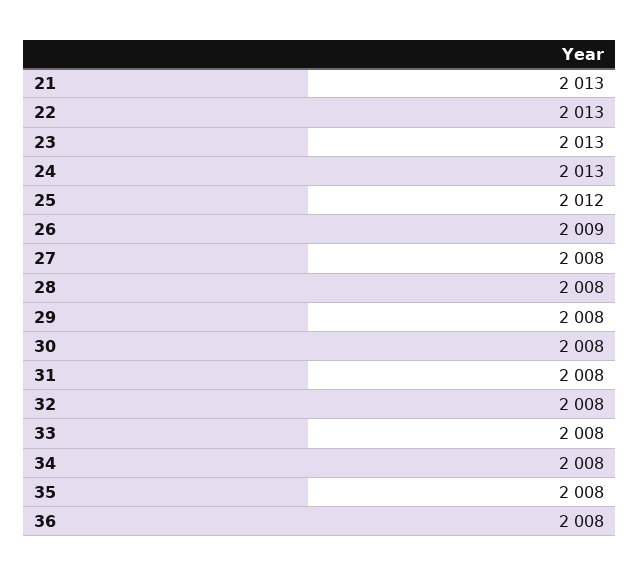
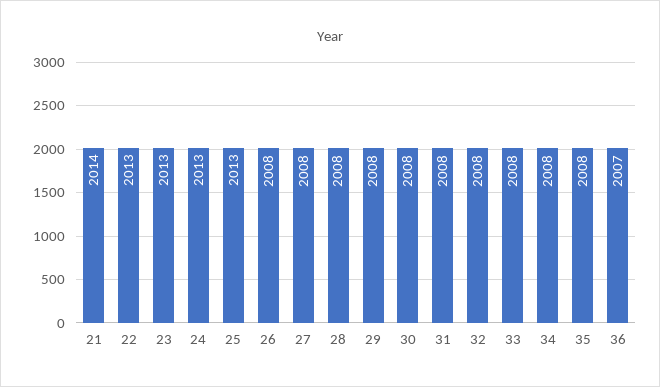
  {
-   "21": 2013,
+   "21": 2014,
    "22": 2013,
    "23": 2013,
    "24": 2013,
-   "25": 2012,
+   "25": 2013,
-   "26": 2009,
+   "26": 2008,
    "27": 2008,
    "28": 2008,
    "29": 2008,
    "30": 2008,
    "31": 2008,
    "32": 2008,
    "33": 2008,
    "34": 2008,
    "35": 2008,
-   "36": 2008
+   "36": 2007
  }

